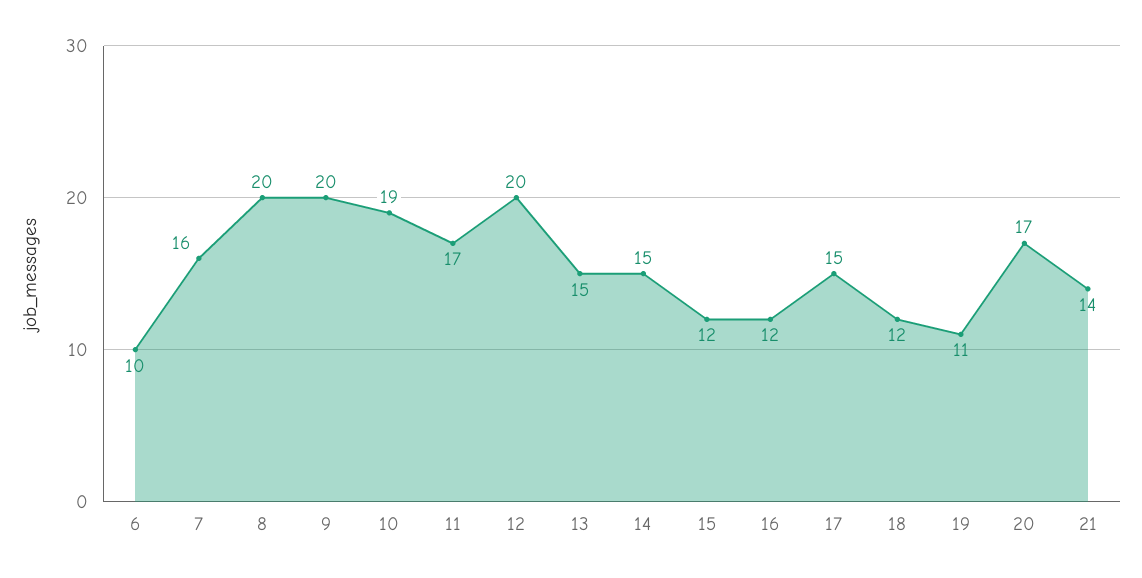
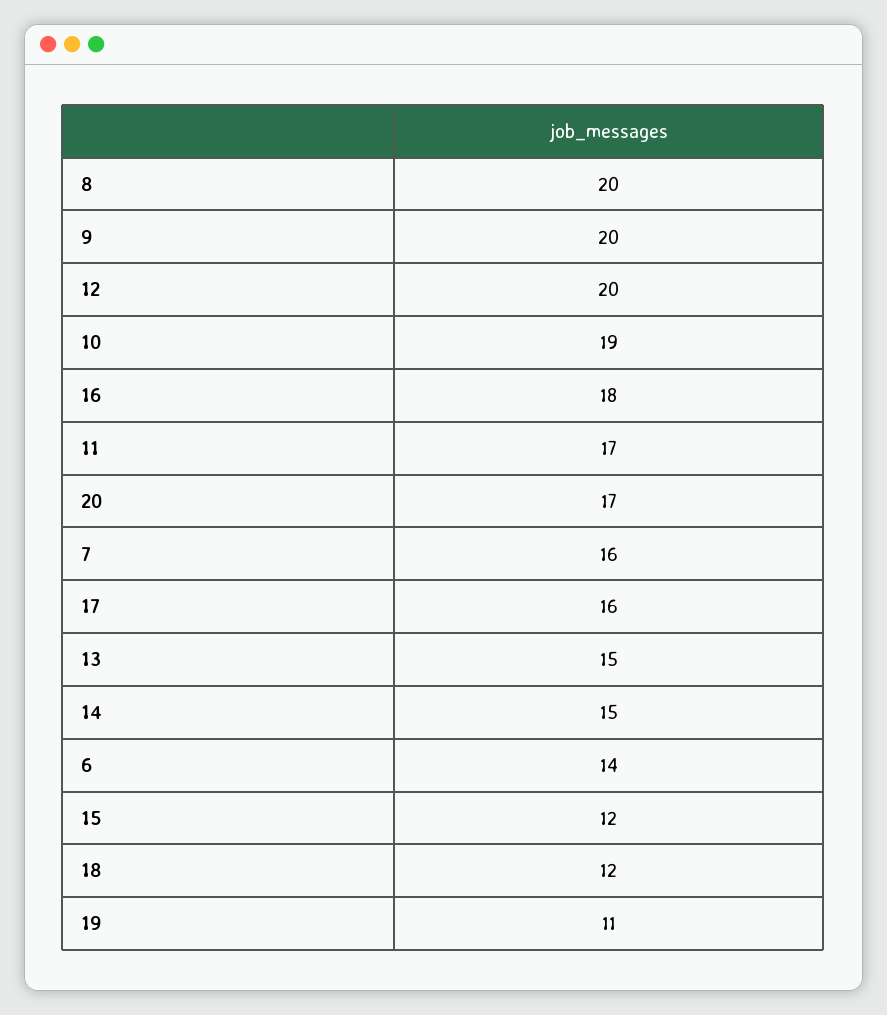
  {
-   "6": 10,
+   "6": 14,
    "7": 16,
    "8": 20,
    "9": 20,
    "10": 19,
    "11": 17,
    "12": 20,
    "13": 15,
    "14": 15,
    "15": 12,
-   "16": 12,
+   "16": 18,
-   "17": 15,
+   "17": 16,
    "18": 12,
    "19": 11,
-   "20": 17,
+   "20": 17
-   "21": 14
  }

